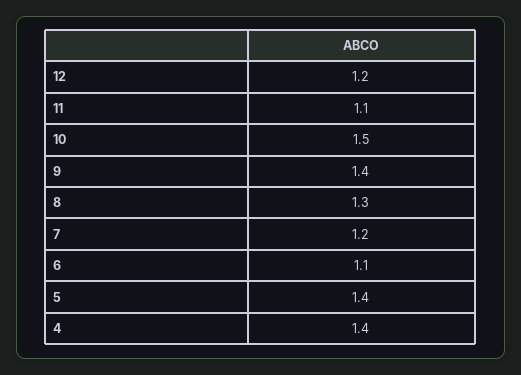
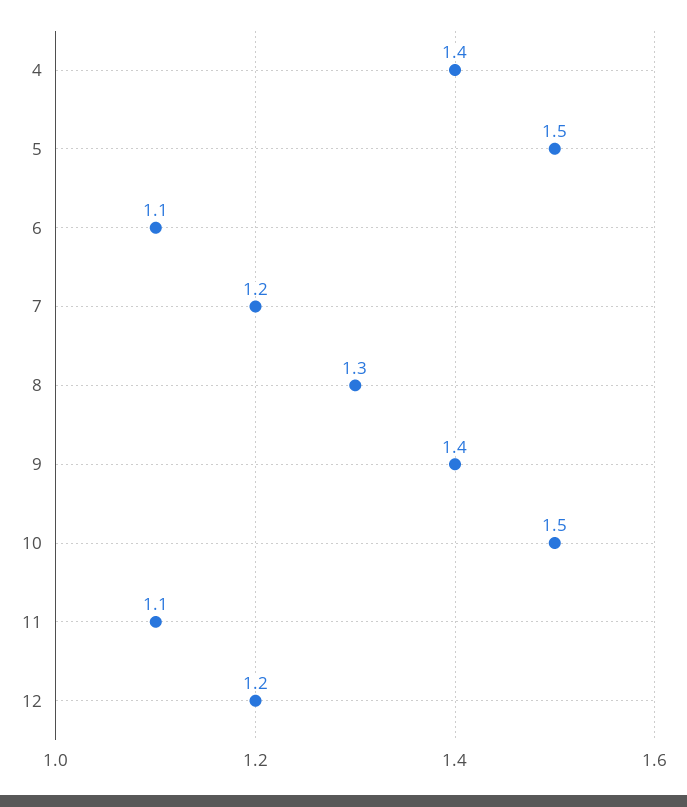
  {
    "12": 1.2,
    "11": 1.1,
    "10": 1.5,
    "9": 1.4,
    "8": 1.3,
    "7": 1.2,
    "6": 1.1,
-   "5": 1.4,
+   "5": 1.5,
    "4": 1.4
  }

